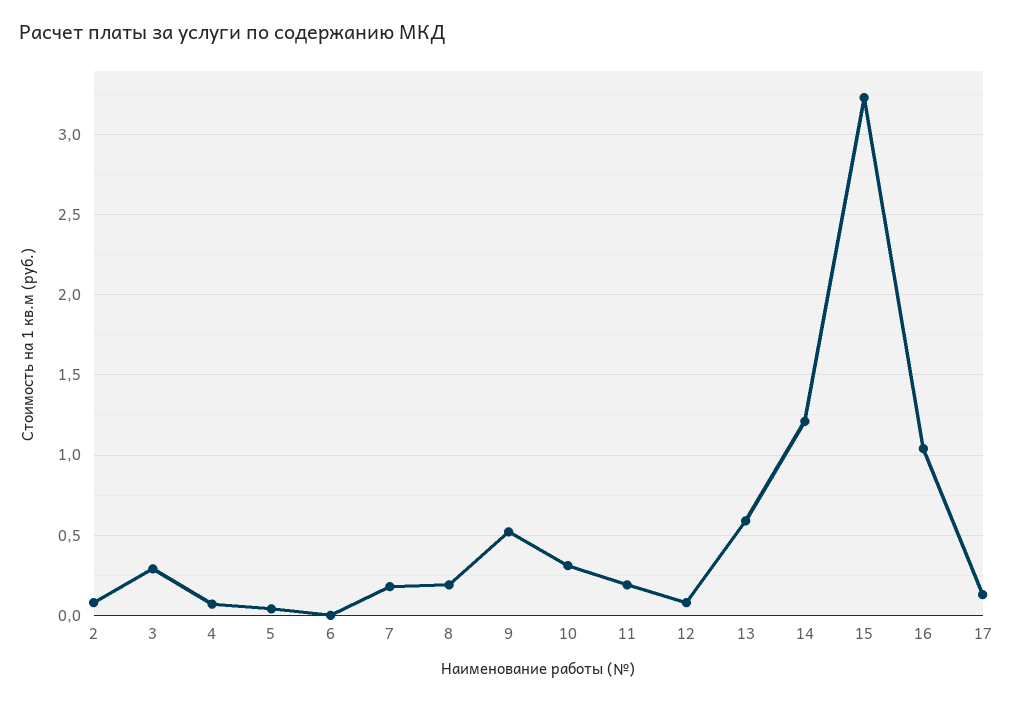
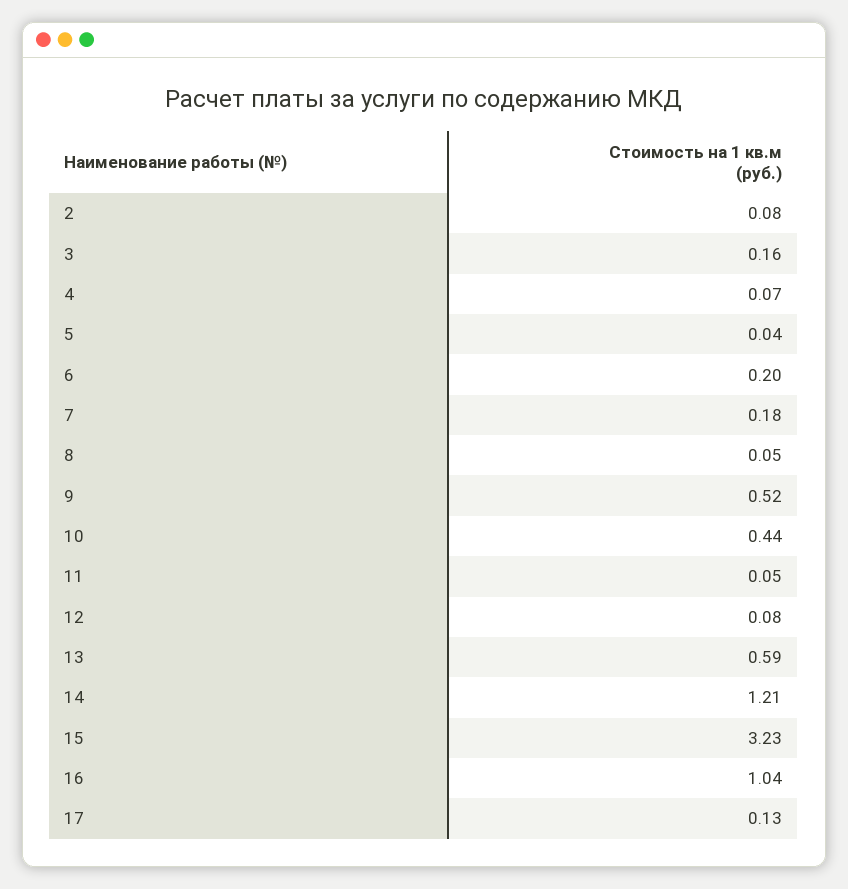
  {
    "2": 0.08,
-   "3": 0.3,
+   "3": 0.16,
    "4": 0.07,
    "5": 0.04,
-   "6": 0,
+   "6": 0.2,
    "7": 0.18,
-   "8": 0.2,
+   "8": 0.05,
    "9": 0.52,
-   "10": 0.3,
+   "10": 0.44,
-   "11": 0.2,
+   "11": 0.05,
    "12": 0.08,
    "13": 0.59,
    "14": 1.21,
    "15": 3.23,
    "16": 1.04,
    "17": 0.13
  }

